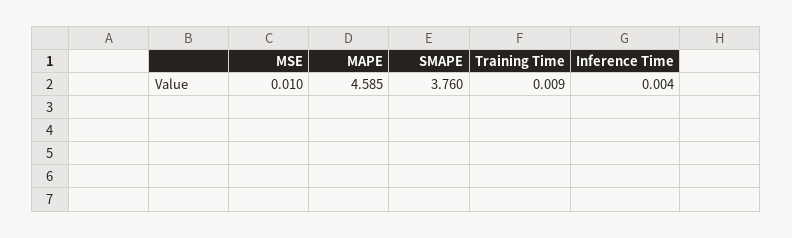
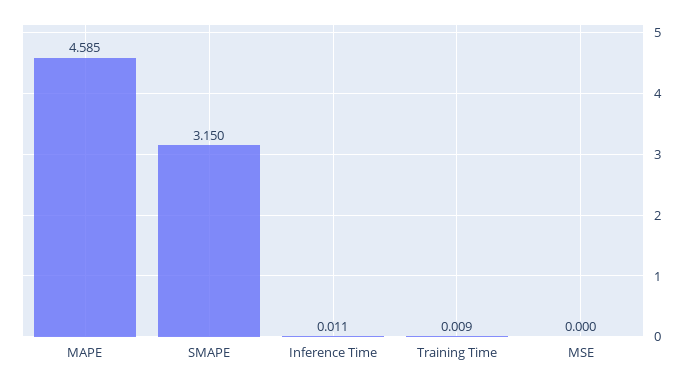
  {
-   "MSE": 0.01,
+   "MSE": 0,
    "MAPE": 4.585,
-   "SMAPE": 3.76,
+   "SMAPE": 3.15,
    "Training Time": 0.009,
-   "Inference Time": 0.004
+   "Inference Time": 0.011
  }

